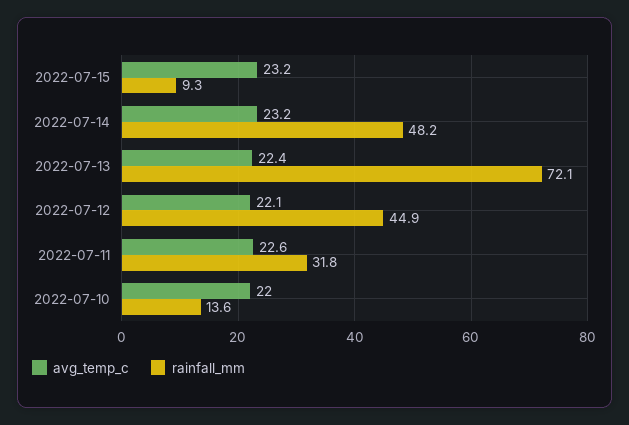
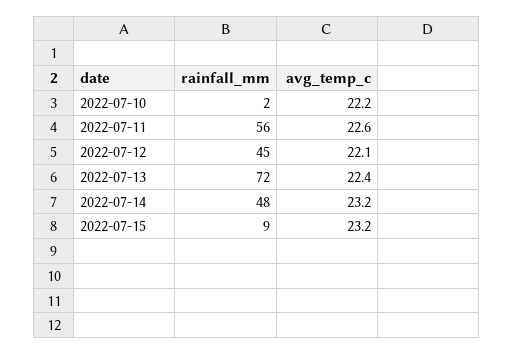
  {
    "avg_temp_c": {
      "2022-07-15": 23.2,
      "2022-07-14": 23.2,
      "2022-07-13": 22.4,
      "2022-07-12": 22.1,
      "2022-07-11": 22.6,
-     "2022-07-10": 22
+     "2022-07-10": 22.2
    },
    "rainfall_mm": {
      "2022-07-15": 9.3,
      "2022-07-14": 48.2,
      "2022-07-13": 72.1,
      "2022-07-12": 44.9,
-     "2022-07-11": 31.8,
+     "2022-07-11": 56,
-     "2022-07-10": 13.6
+     "2022-07-10": 2
    }
  }

